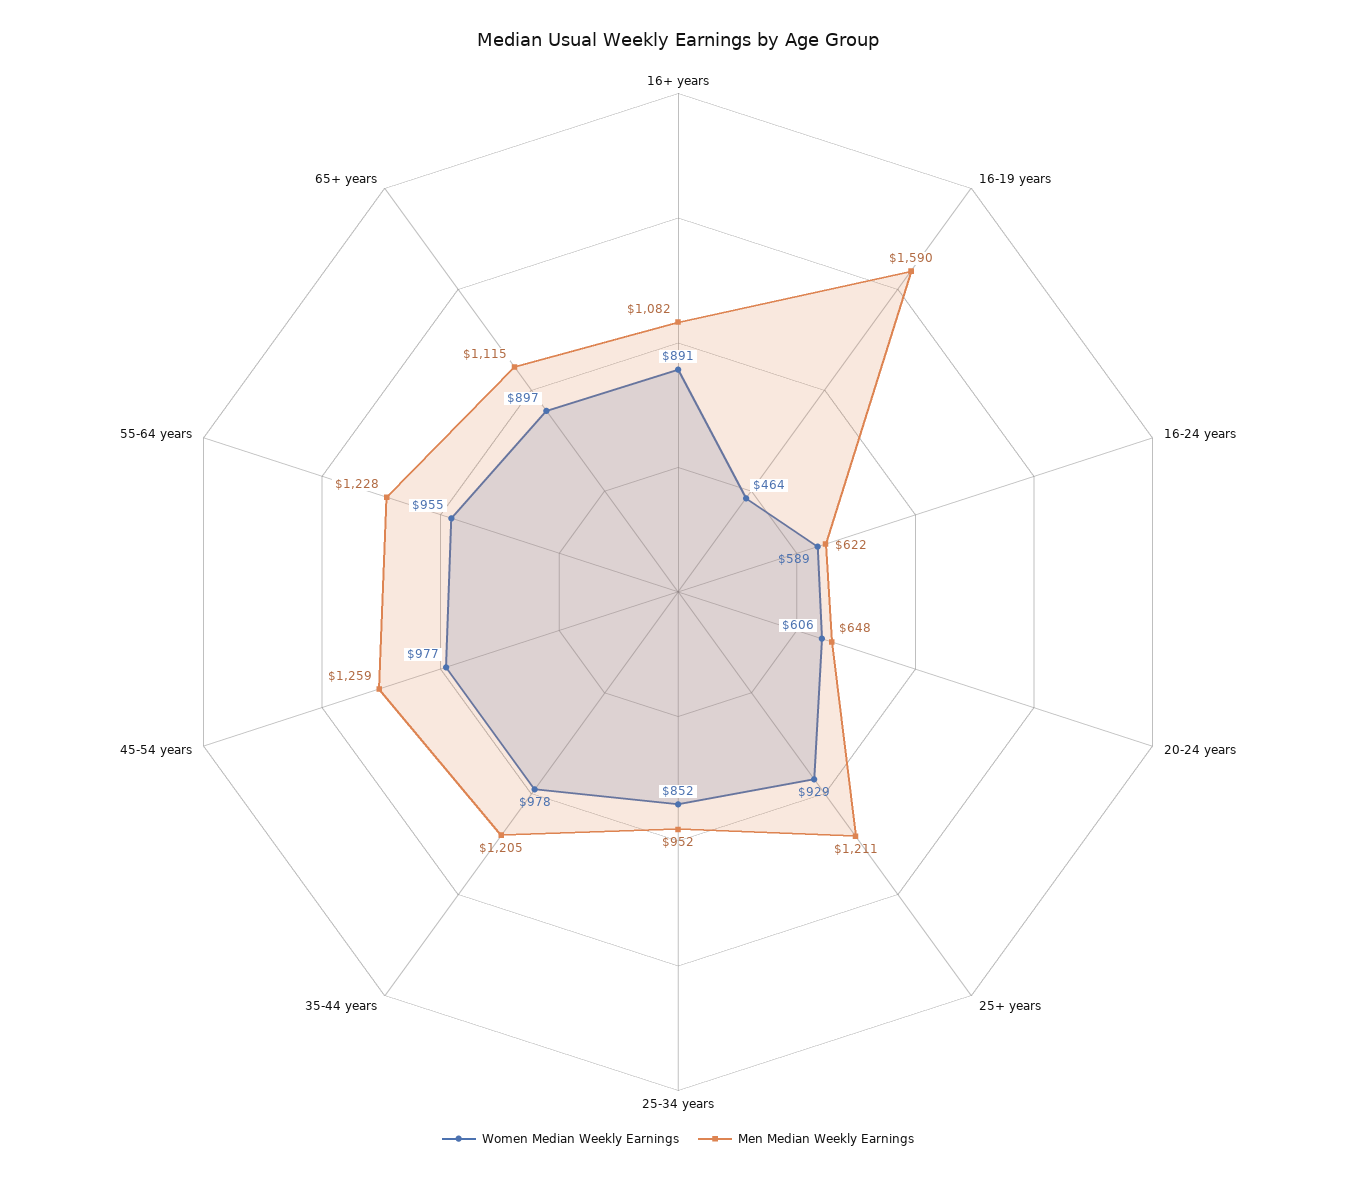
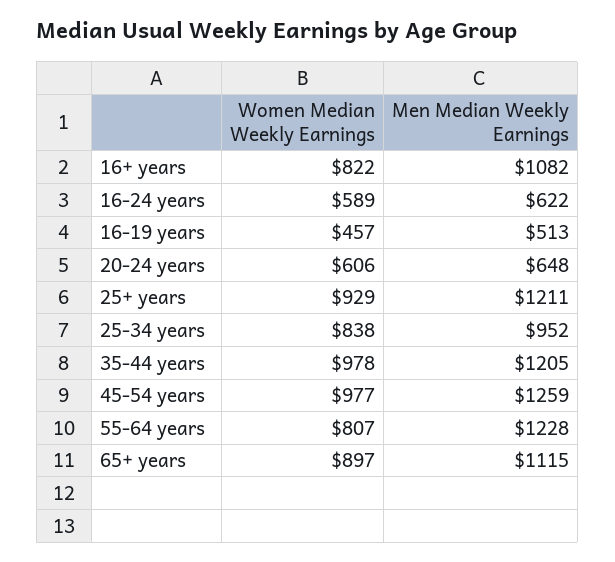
  {
    "Women Median Weekly Earnings": {
-     "16+ years": 891,
+     "16+ years": 822,
-     "16-19 years": 464,
+     "16-19 years": 457,
      "16-24 years": 589,
      "20-24 years": 606,
      "25+ years": 929,
-     "25-34 years": 852,
+     "25-34 years": 838,
      "35-44 years": 978,
      "45-54 years": 977,
-     "55-64 years": 955,
+     "55-64 years": 807,
      "65+ years": 897
    },
    "Men Median Weekly Earnings": {
      "16+ years": 1082,
-     "16-19 years": 1590,
+     "16-19 years": 513,
      "16-24 years": 622,
      "20-24 years": 648,
      "25+ years": 1211,
      "25-34 years": 952,
      "35-44 years": 1205,
      "45-54 years": 1259,
      "55-64 years": 1228,
      "65+ years": 1115
    }
  }

